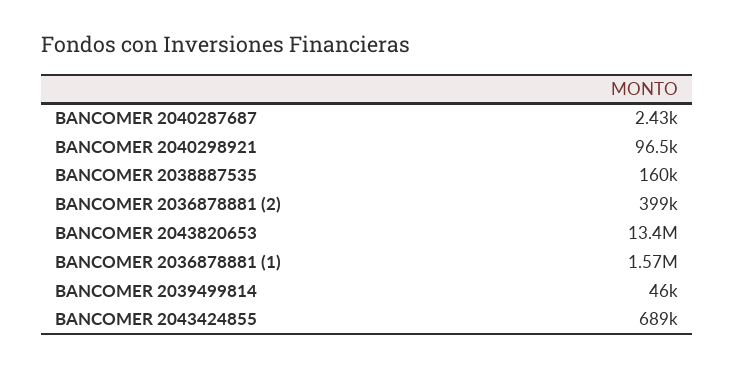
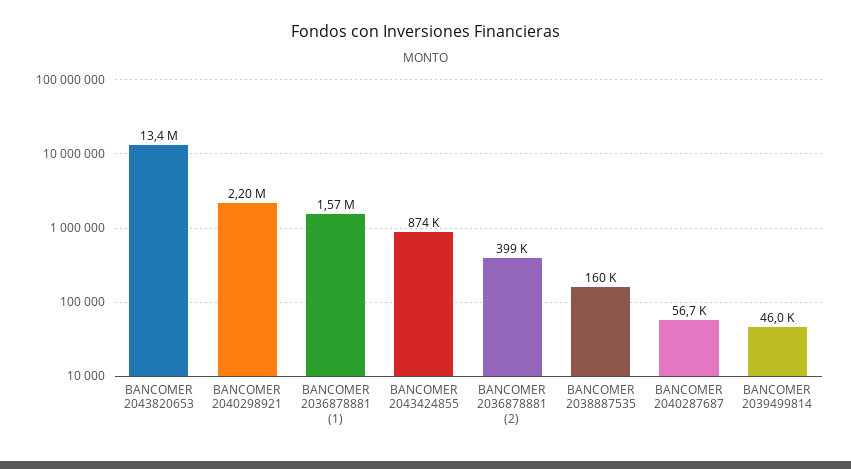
  {
-   "BANCOMER 2040287687": 2430,
+   "BANCOMER 2040287687": 56700,
-   "BANCOMER 2040298921": 96500,
+   "BANCOMER 2040298921": 2200000,
    "BANCOMER 2038887535": 160000,
    "BANCOMER 2036878881 (2)": 399000,
    "BANCOMER 2043820653": 13400000,
    "BANCOMER 2036878881 (1)": 1570000,
    "BANCOMER 2039499814": 46000,
-   "BANCOMER 2043424855": 689000
+   "BANCOMER 2043424855": 874000
  }

